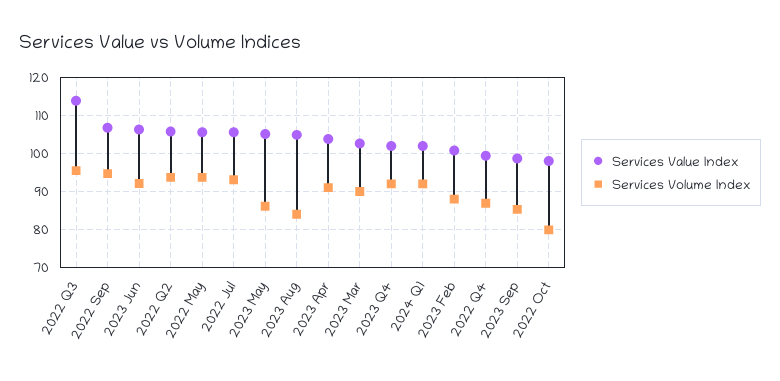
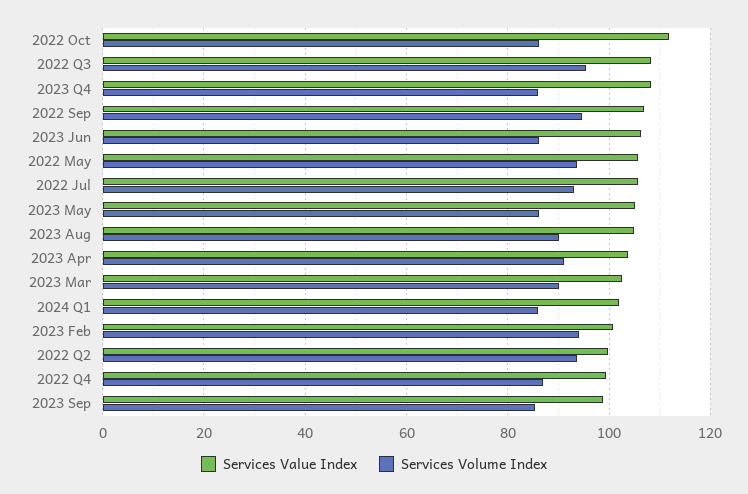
  {
    "Services Value Index": {
-     "2022 Q3": 114,
+     "2022 Q3": 108,
      "2022 Sep": 106,
      "2023 Jun": 106,
-     "2022 Q2": 106,
+     "2022 Q2": 100,
      "2022 May": 106,
      "2022 Jul": 106,
      "2023 May": 106,
      "2023 Aug": 104,
      "2023 Apr": 104,
      "2023 Mar": 102,
-     "2023 Q4": 102,
+     "2023 Q4": 108,
      "2024 Q1": 102,
      "2023 Feb": 100,
      "2022 Q4": 100,
      "2023 Sep": 98,
-     "2022 Oct": 98
+     "2022 Oct": 112
    },
    "Services Volume Index": {
      "2022 Q3": 96,
      "2022 Sep": 94,
-     "2023 Jun": 92,
+     "2023 Jun": 86,
      "2022 Q2": 94,
      "2022 May": 94,
      "2022 Jul": 94,
      "2023 May": 86,
-     "2023 Aug": 84,
+     "2023 Aug": 90,
      "2023 Apr": 92,
      "2023 Mar": 90,
-     "2023 Q4": 92,
+     "2023 Q4": 86,
-     "2024 Q1": 92,
+     "2024 Q1": 86,
-     "2023 Feb": 88,
+     "2023 Feb": 94,
      "2022 Q4": 86,
      "2023 Sep": 86,
-     "2022 Oct": 80
+     "2022 Oct": 86
    }
  }

